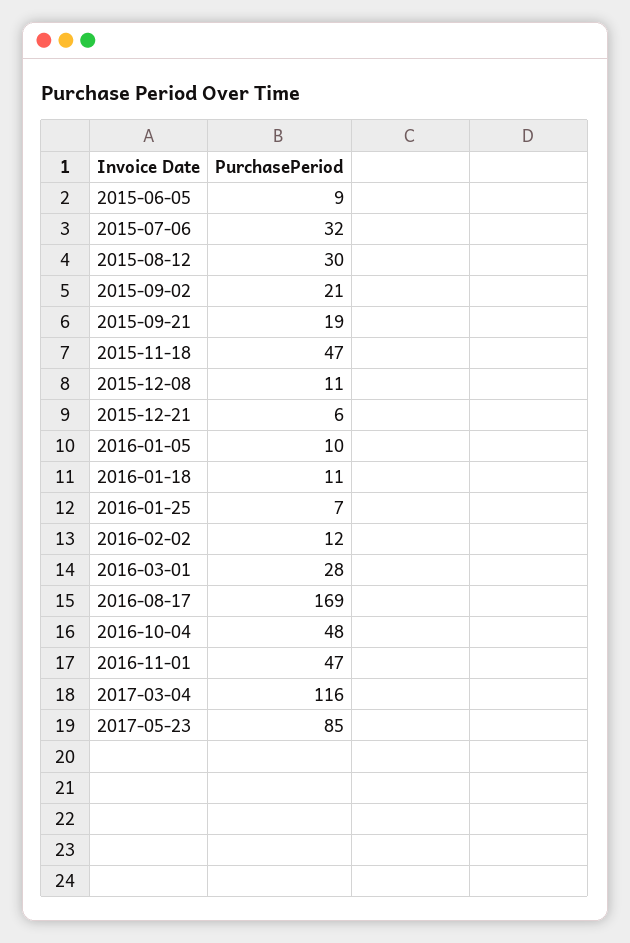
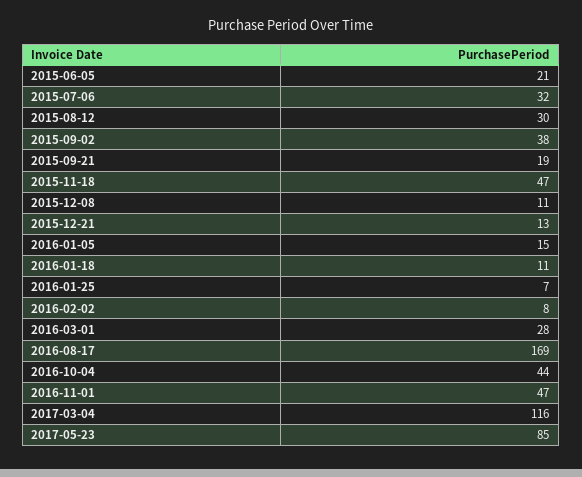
  {
-   "2015-06-05": 9,
+   "2015-06-05": 21,
    "2015-07-06": 32,
    "2015-08-12": 30,
-   "2015-09-02": 21,
+   "2015-09-02": 38,
    "2015-09-21": 19,
    "2015-11-18": 47,
    "2015-12-08": 11,
-   "2015-12-21": 6,
+   "2015-12-21": 13,
-   "2016-01-05": 10,
+   "2016-01-05": 15,
    "2016-01-18": 11,
    "2016-01-25": 7,
-   "2016-02-02": 12,
+   "2016-02-02": 8,
    "2016-03-01": 28,
    "2016-08-17": 169,
-   "2016-10-04": 48,
+   "2016-10-04": 44,
    "2016-11-01": 47,
    "2017-03-04": 116,
    "2017-05-23": 85
  }

